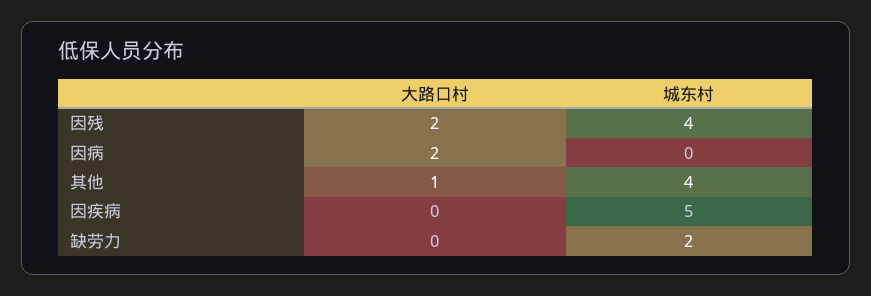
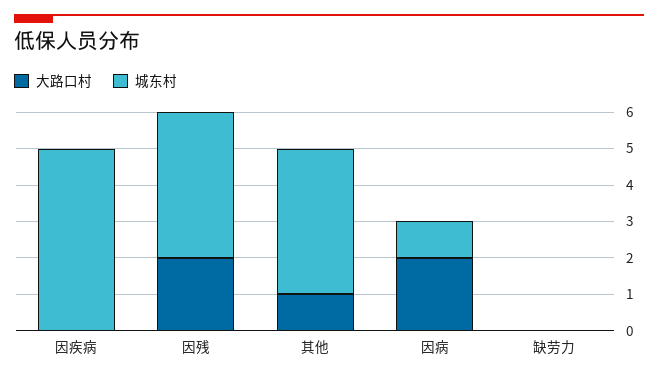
  {
    "大路口村": {
      "因残": 2,
      "因病": 2,
      "其他": 1,
      "因疾病": 0,
      "缺劳力": 0
    },
    "城东村": {
      "因残": 4,
-     "因病": 0,
+     "因病": 1,
      "其他": 4,
      "因疾病": 5,
-     "缺劳力": 2
+     "缺劳力": 0
    }
  }

